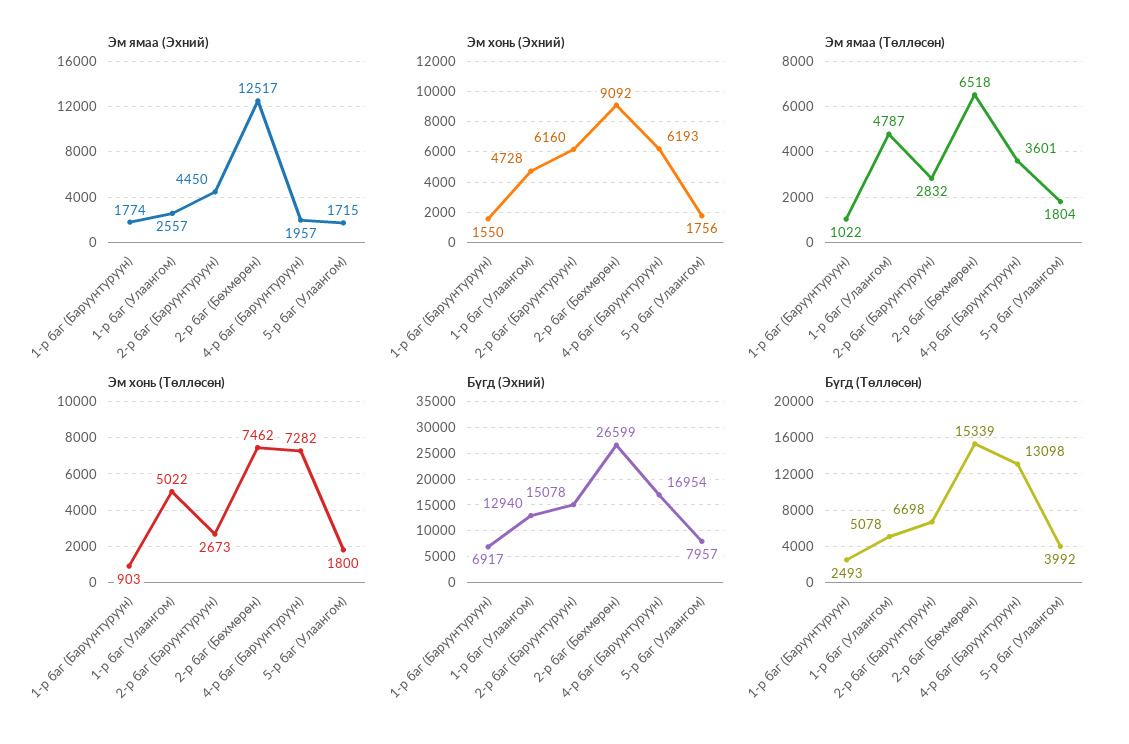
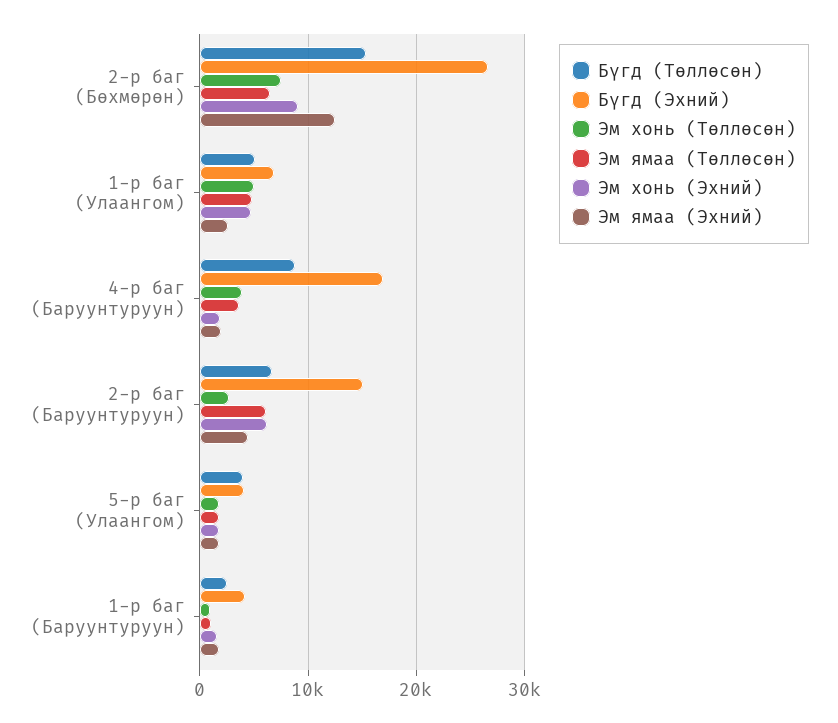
  {
    "Эм ямаа (Эхний)": {
      "1-р баг (Баруунтуруун)": 1774,
      "1-р баг (Улаангом)": 2557,
      "2-р баг (Баруунтуруун)": 4450,
      "2-р баг (Бөхмөрөн)": 12517,
      "4-р баг (Баруунтуруун)": 1957,
      "5-р баг (Улаангом)": 1715
    },
    "Эм хонь (Эхний)": {
      "1-р баг (Баруунтуруун)": 1550,
      "1-р баг (Улаангом)": 4728,
      "2-р баг (Баруунтуруун)": 6160,
      "2-р баг (Бөхмөрөн)": 9092,
-     "4-р баг (Баруунтуруун)": 6193,
+     "4-р баг (Баруунтуруун)": 2000,
      "5-р баг (Улаангом)": 1756
    },
    "Эм ямаа (Төллөсөн)": {
      "1-р баг (Баруунтуруун)": 1022,
      "1-р баг (Улаангом)": 4787,
-     "2-р баг (Баруунтуруун)": 2832,
+     "2-р баг (Баруунтуруун)": 6000,
      "2-р баг (Бөхмөрөн)": 6518,
      "4-р баг (Баруунтуруун)": 3601,
      "5-р баг (Улаангом)": 1804
    },
    "Эм хонь (Төллөсөн)": {
      "1-р баг (Баруунтуруун)": 903,
      "1-р баг (Улаангом)": 5022,
      "2-р баг (Баруунтуруун)": 2673,
      "2-р баг (Бөхмөрөн)": 7462,
-     "4-р баг (Баруунтуруун)": 7282,
+     "4-р баг (Баруунтуруун)": 4000,
      "5-р баг (Улаангом)": 1800
    },
    "Бүгд (Эхний)": {
-     "1-р баг (Баруунтуруун)": 6917,
+     "1-р баг (Баруунтуруун)": 4000,
-     "1-р баг (Улаангом)": 12940,
+     "1-р баг (Улаангом)": 7000,
      "2-р баг (Баруунтуруун)": 15078,
      "2-р баг (Бөхмөрөн)": 26599,
      "4-р баг (Баруунтуруун)": 16954,
-     "5-р баг (Улаангом)": 7957
+     "5-р баг (Улаангом)": 4000
    },
    "Бүгд (Төллөсөн)": {
      "1-р баг (Баруунтуруун)": 2493,
      "1-р баг (Улаангом)": 5078,
      "2-р баг (Баруунтуруун)": 6698,
      "2-р баг (Бөхмөрөн)": 15339,
-     "4-р баг (Баруунтуруун)": 13098,
+     "4-р баг (Баруунтуруун)": 9000,
      "5-р баг (Улаангом)": 3992
    }
  }

